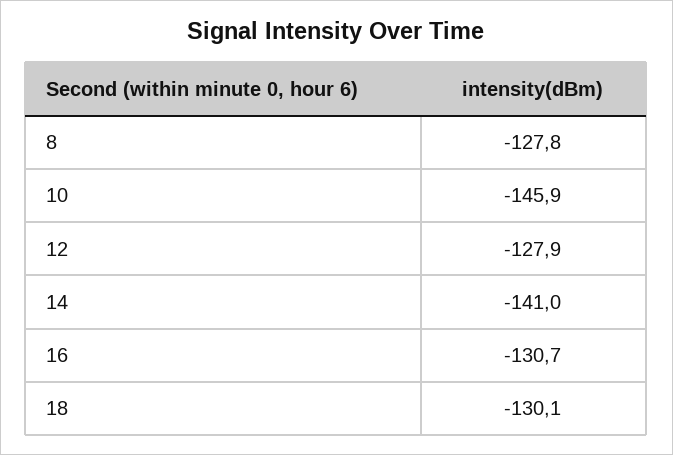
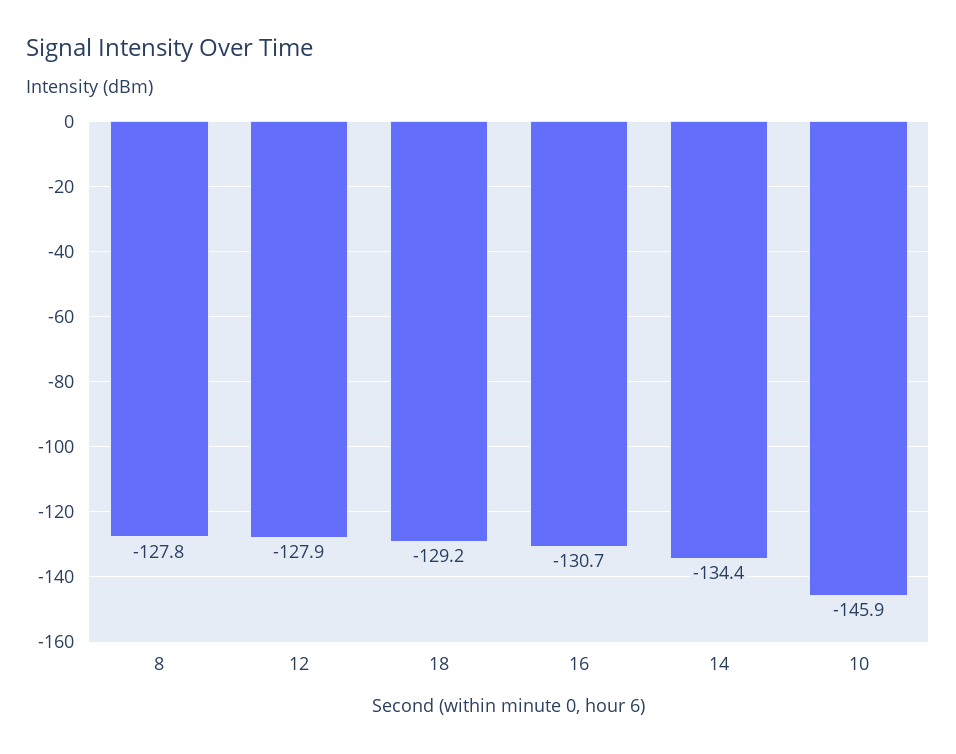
  {
    "8": -127.8,
    "10": -145.9,
    "12": -127.9,
-   "14": -141,
+   "14": -134.4,
    "16": -130.7,
-   "18": -130.1
+   "18": -129.2
  }

